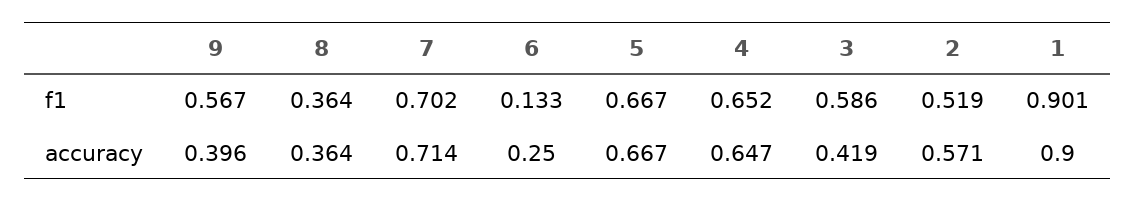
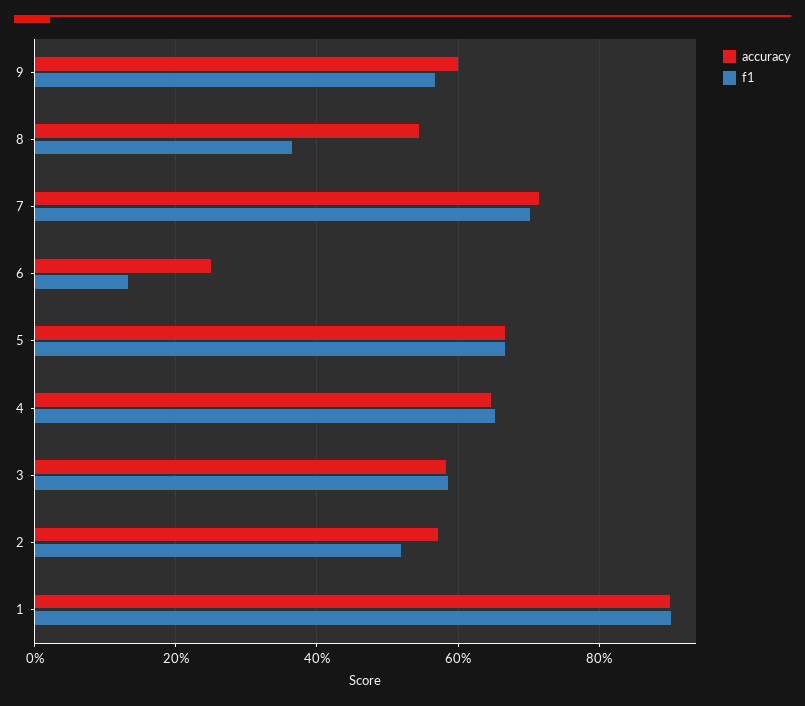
  {
    "f1": {
      "9": 0.567,
      "8": 0.364,
      "7": 0.702,
      "6": 0.133,
      "5": 0.667,
      "4": 0.652,
      "3": 0.586,
      "2": 0.519,
      "1": 0.901
    },
    "accuracy": {
-     "9": 0.396,
+     "9": 0.6,
-     "8": 0.364,
+     "8": 0.54,
      "7": 0.714,
      "6": 0.25,
      "5": 0.667,
      "4": 0.647,
-     "3": 0.419,
+     "3": 0.58,
      "2": 0.571,
      "1": 0.9
    }
  }

